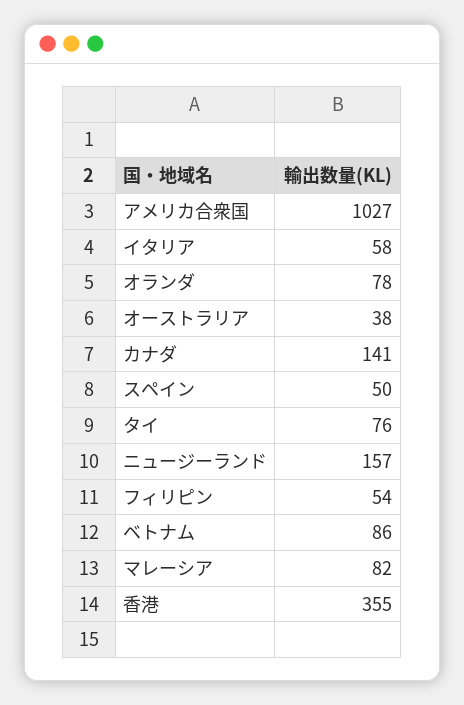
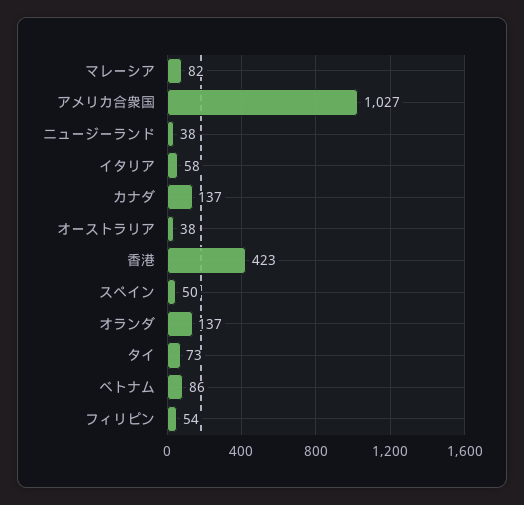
  {
    "アメリカ合衆国": 1027,
    "イタリア": 58,
-   "オランダ": 78,
+   "オランダ": 137,
    "オーストラリア": 38,
-   "カナダ": 141,
+   "カナダ": 137,
    "スペイン": 50,
-   "タイ": 76,
+   "タイ": 73,
-   "ニュージーランド": 157,
+   "ニュージーランド": 38,
    "フィリピン": 54,
    "ベトナム": 86,
    "マレーシア": 82,
-   "香港": 355
+   "香港": 423
  }

